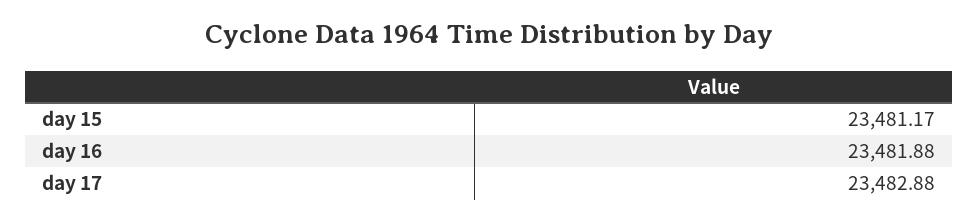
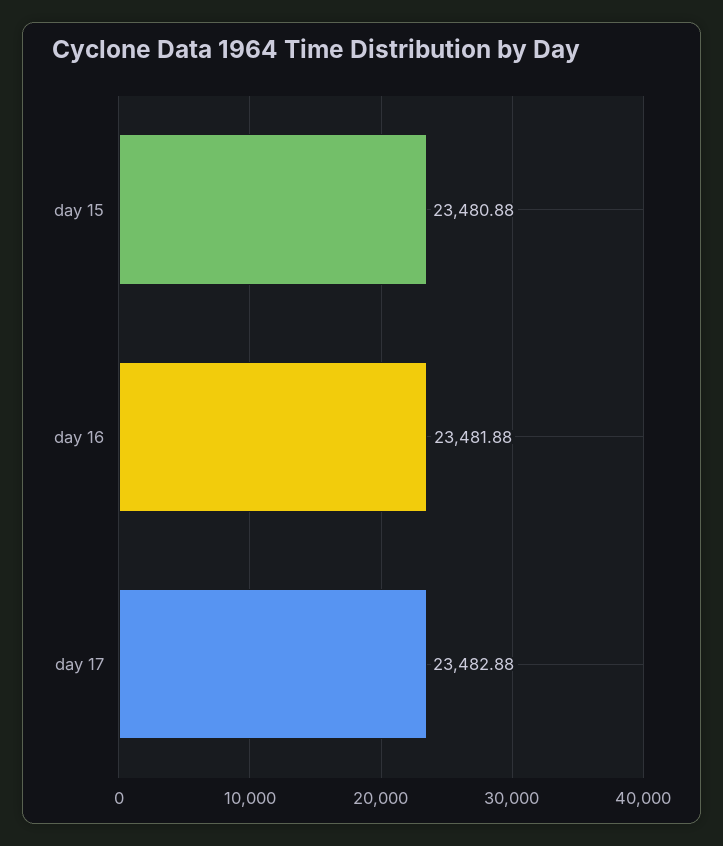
  {
-   "day 15": 23481.17,
+   "day 15": 23480.88,
    "day 16": 23481.88,
    "day 17": 23482.88
  }

